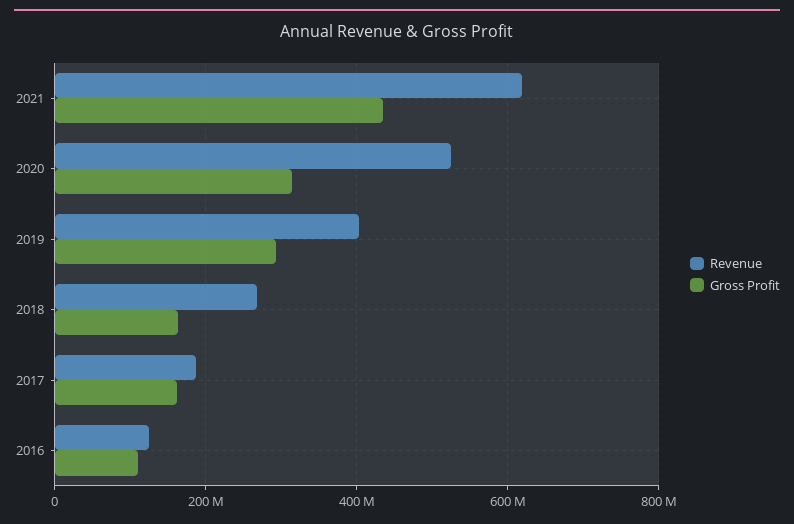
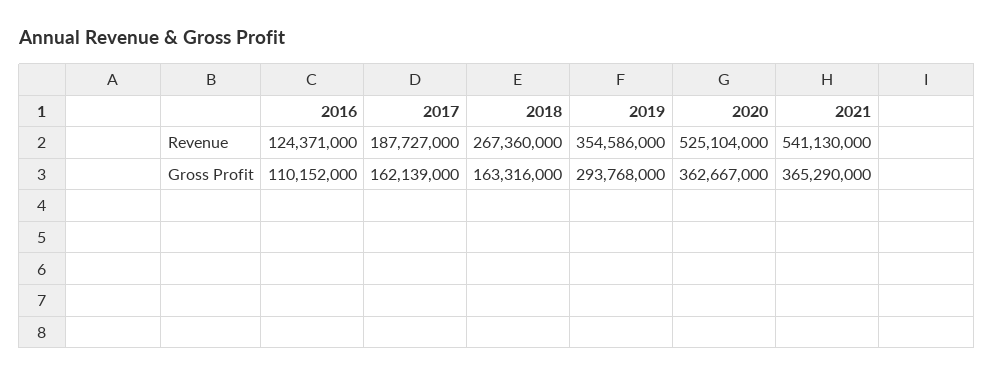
  {
    "Revenue": {
-     "2021": 620000000,
+     "2021": 541130000,
      "2020": 525104000,
-     "2019": 400000000,
+     "2019": 354586000,
      "2018": 267360000,
      "2017": 187727000,
      "2016": 124371000
    },
    "Gross Profit": {
-     "2021": 440000000,
+     "2021": 365290000,
-     "2020": 320000000,
+     "2020": 362667000,
      "2019": 293768000,
      "2018": 163316000,
      "2017": 162139000,
      "2016": 110152000
    }
  }

